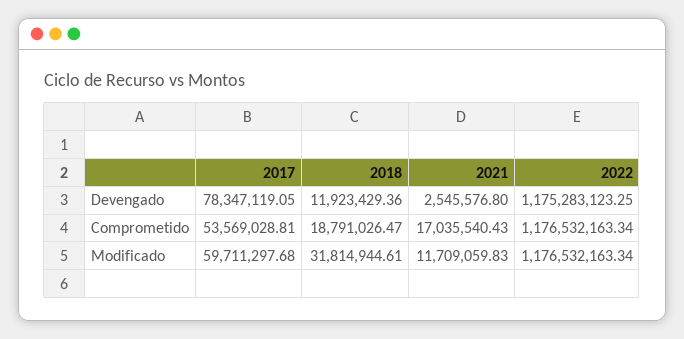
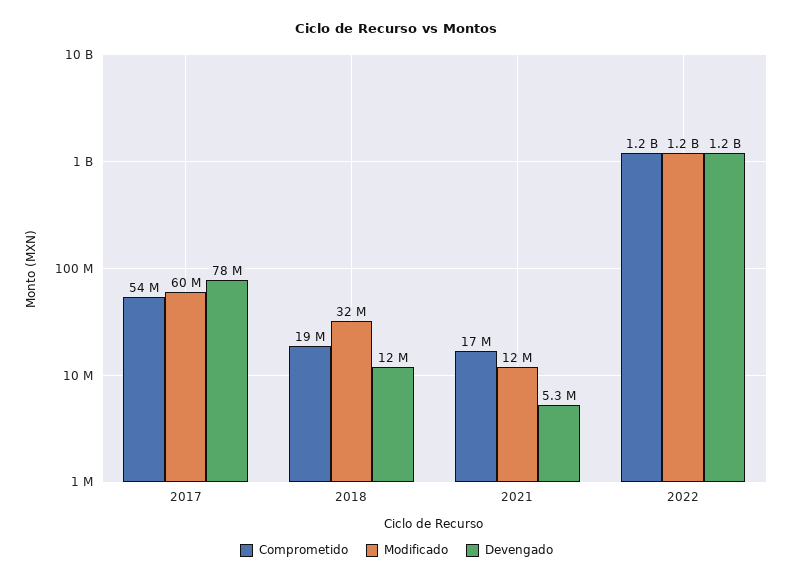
  {
    "Devengado": {
      "2017": 78347119.05,
      "2018": 11923429.36,
-     "2021": 2545576.8,
+     "2021": 5300000,
      "2022": 1175283123.25
    },
    "Comprometido": {
      "2017": 53569028.81,
      "2018": 18791026.47,
      "2021": 17035540.43,
      "2022": 1176532163.34
    },
    "Modificado": {
      "2017": 59711297.68,
      "2018": 31814944.61,
      "2021": 11709059.83,
      "2022": 1176532163.34
    }
  }

